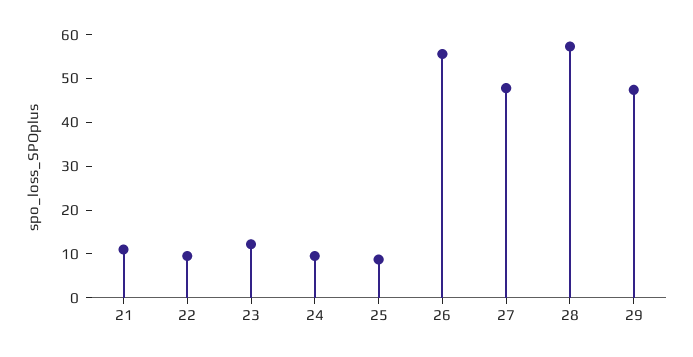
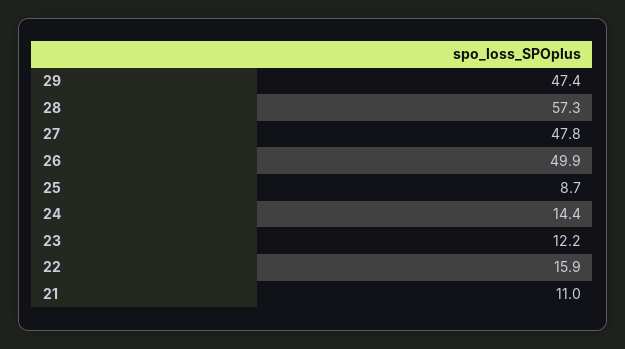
  {
    "21": 11,
-   "22": 10,
+   "22": 15.9,
    "23": 12.2,
-   "24": 10,
+   "24": 14.4,
    "25": 8.7,
-   "26": 56,
+   "26": 49.9,
    "27": 47.8,
    "28": 57.3,
    "29": 47.4
  }

